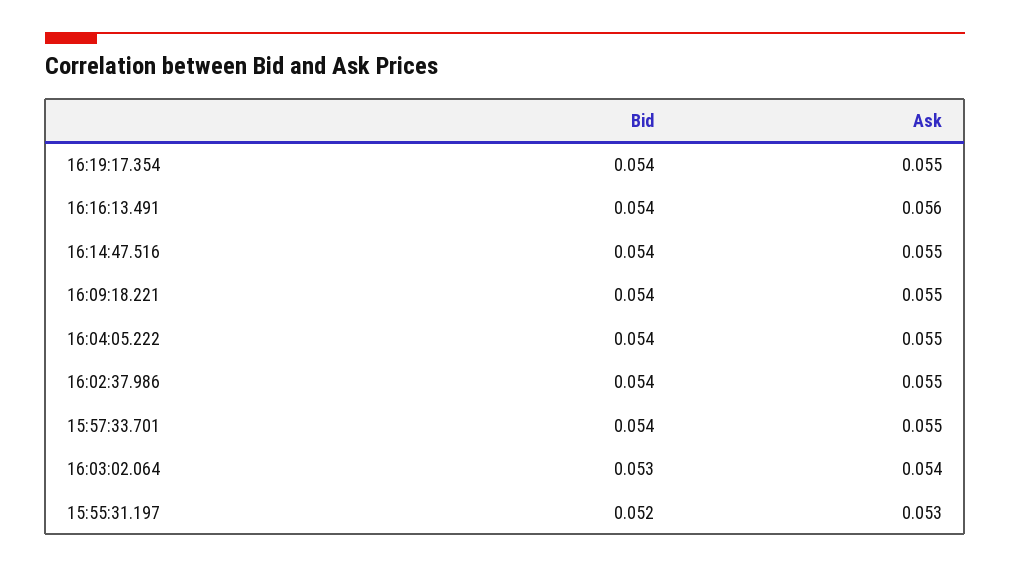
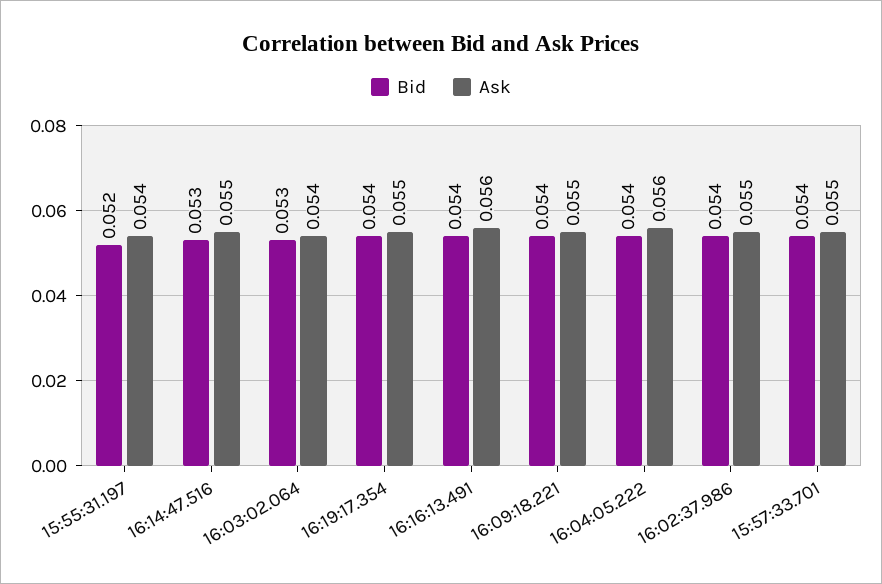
  {
    "Bid": {
      "16:19:17.354": 0.054,
      "16:16:13.491": 0.054,
-     "16:14:47.516": 0.054,
+     "16:14:47.516": 0.053,
      "16:09:18.221": 0.054,
      "16:04:05.222": 0.054,
      "16:02:37.986": 0.054,
      "15:57:33.701": 0.054,
      "16:03:02.064": 0.053,
      "15:55:31.197": 0.052
    },
    "Ask": {
      "16:19:17.354": 0.055,
      "16:16:13.491": 0.056,
      "16:14:47.516": 0.055,
      "16:09:18.221": 0.055,
-     "16:04:05.222": 0.055,
+     "16:04:05.222": 0.056,
      "16:02:37.986": 0.055,
      "15:57:33.701": 0.055,
      "16:03:02.064": 0.054,
-     "15:55:31.197": 0.053
+     "15:55:31.197": 0.054
    }
  }

